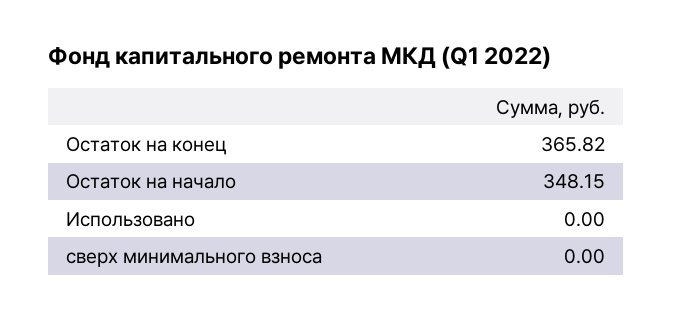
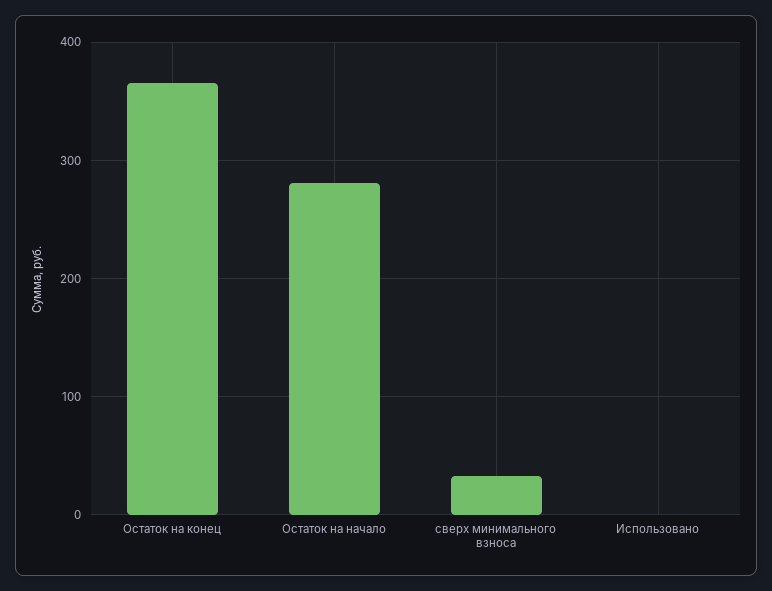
  {
    "Остаток на конец": 365.82,
-   "Остаток на начало": 348.15,
+   "Остаток на начало": 280,
    "Использовано": 0,
-   "сверх минимального взноса": 0
+   "сверх минимального взноса": 30
  }

